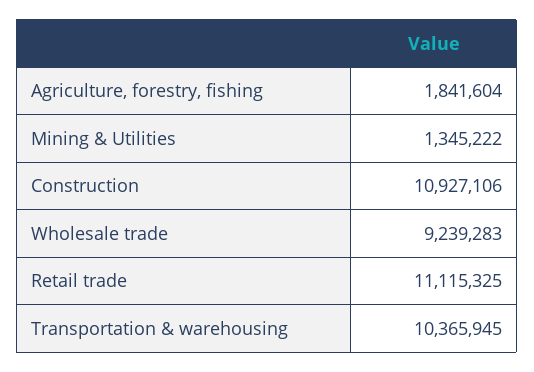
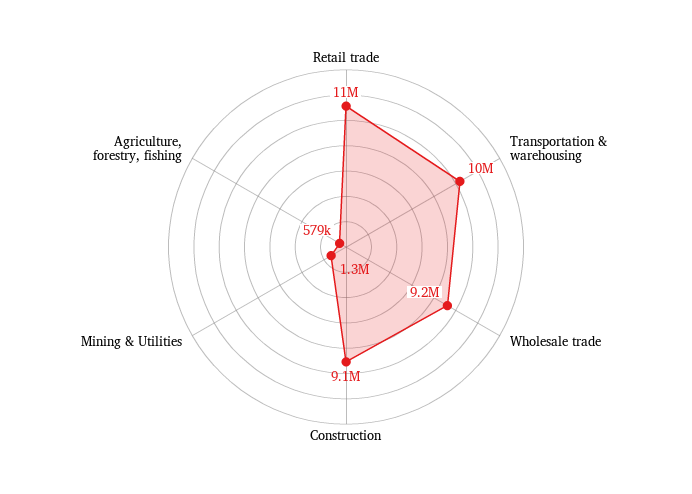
  {
-   "Agriculture, forestry, fishing": 1841604,
+   "Agriculture, forestry, fishing": 579000,
    "Mining & Utilities": 1345222,
-   "Construction": 10927106,
+   "Construction": 9100000,
    "Wholesale trade": 9239283,
    "Retail trade": 11115325,
    "Transportation & warehousing": 10365945
  }

